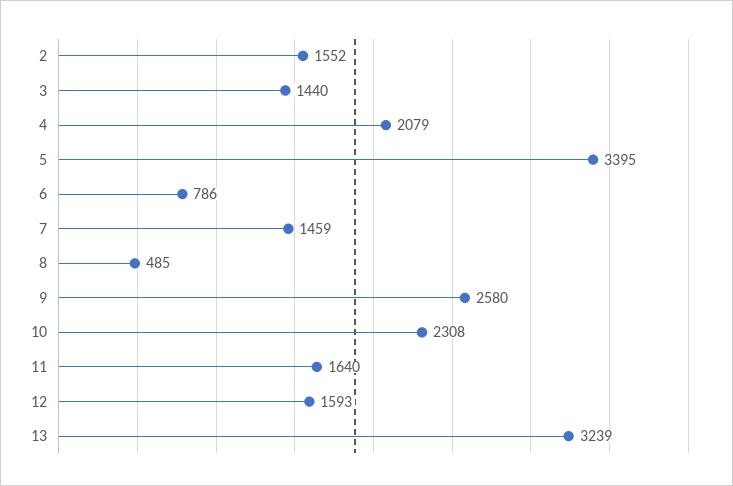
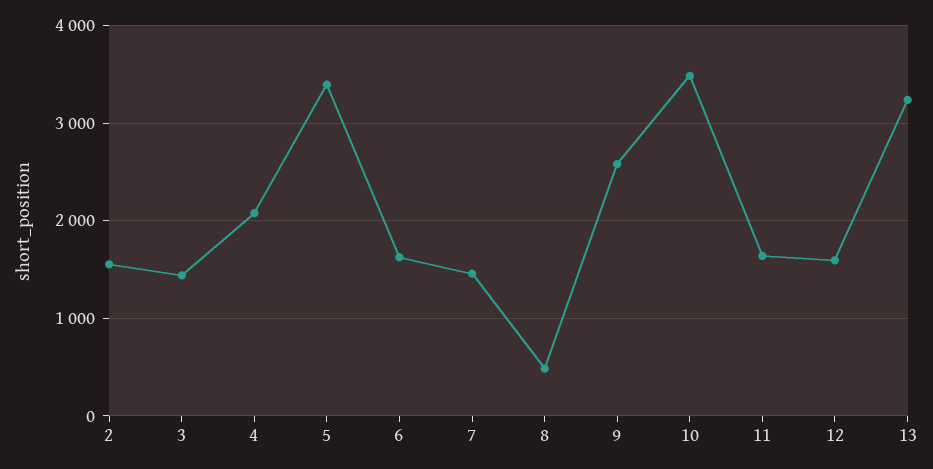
  {
    "2": 1552,
    "3": 1440,
    "4": 2079,
    "5": 3395,
-   "6": 786,
+   "6": 1600,
    "7": 1459,
    "8": 485,
    "9": 2580,
-   "10": 2308,
+   "10": 3500,
    "11": 1640,
    "12": 1593,
    "13": 3239
  }

